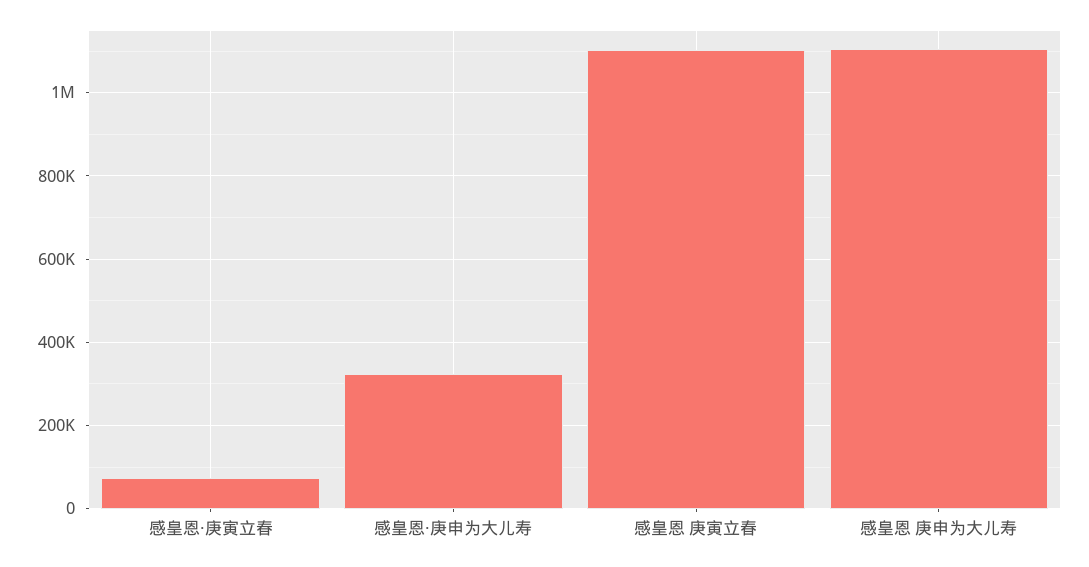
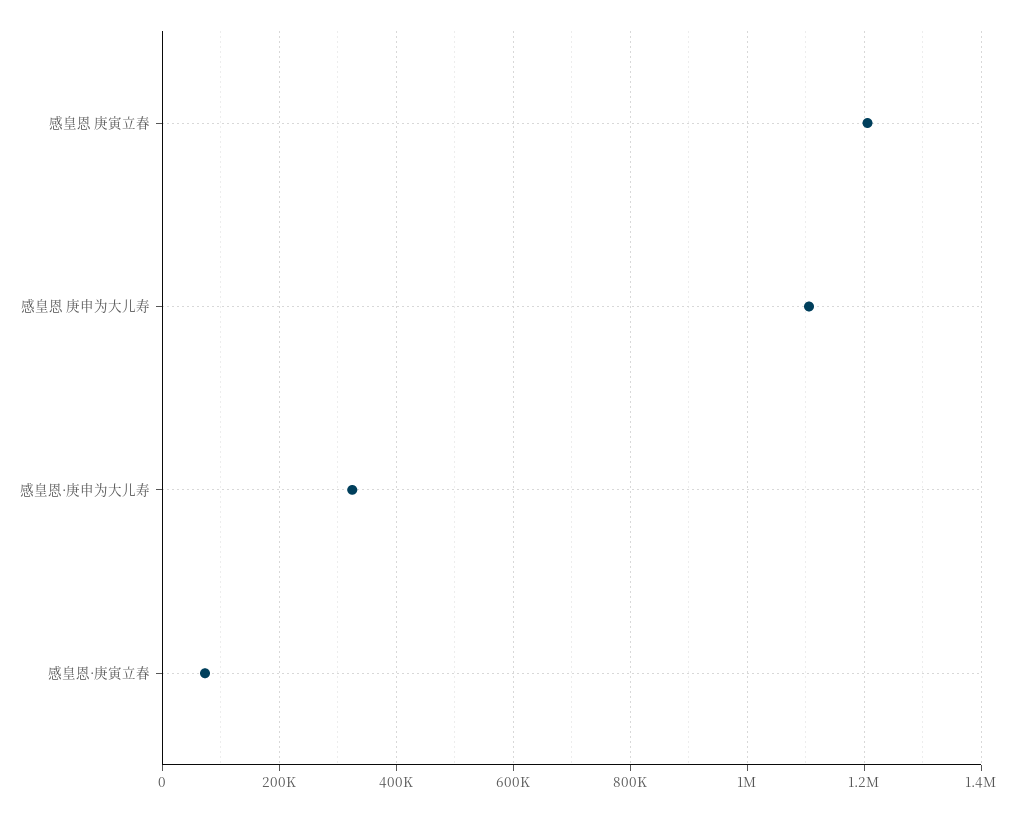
  {
    "感皇恩·庚寅立春": 80000,
    "感皇恩·庚申为大儿寿": 320000,
-   "感皇恩 庚寅立春": 1100000,
+   "感皇恩 庚寅立春": 1200000,
    "感皇恩 庚申为大儿寿": 1100000
  }

